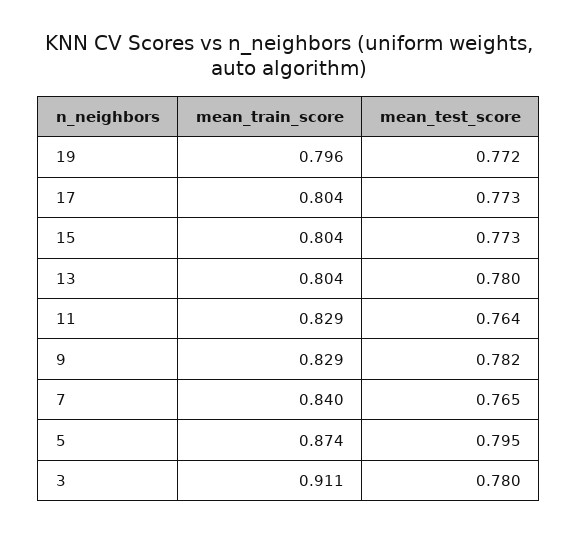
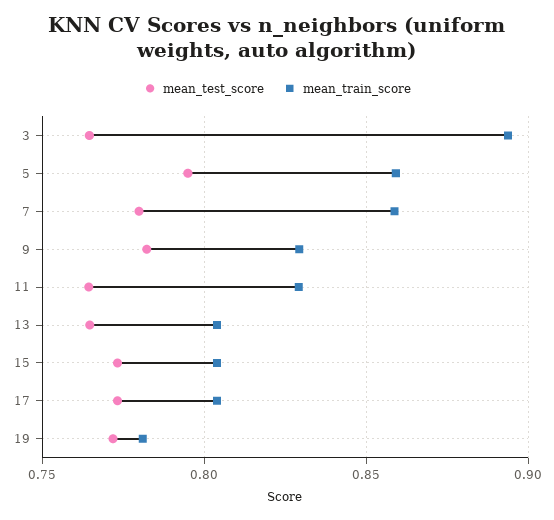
  {
    "mean_train_score": {
-     "19": 0.796,
+     "19": 0.78,
      "17": 0.804,
      "15": 0.804,
      "13": 0.804,
      "11": 0.829,
      "9": 0.829,
-     "7": 0.84,
+     "7": 0.86,
-     "5": 0.874,
+     "5": 0.86,
-     "3": 0.911
+     "3": 0.895
    },
    "mean_test_score": {
      "19": 0.772,
      "17": 0.773,
      "15": 0.773,
-     "13": 0.78,
+     "13": 0.765,
      "11": 0.764,
      "9": 0.782,
-     "7": 0.765,
+     "7": 0.78,
      "5": 0.795,
-     "3": 0.78
+     "3": 0.765
    }
  }

